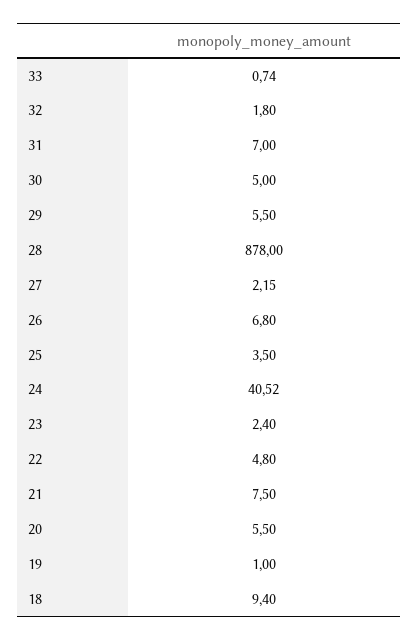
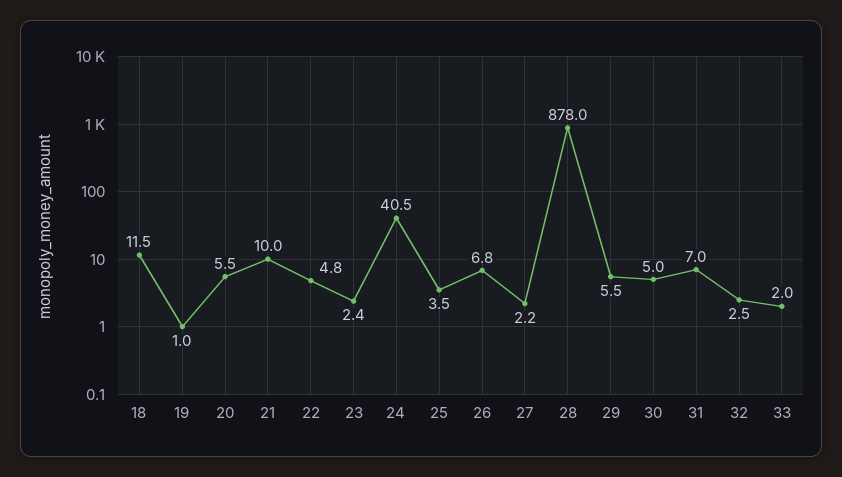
  {
-   "33": 0.74,
+   "33": 2,
-   "32": 1.8,
+   "32": 2.5,
    "31": 7,
    "30": 5,
    "29": 5.5,
    "28": 878,
    "27": 2.15,
    "26": 6.8,
    "25": 3.5,
    "24": 40.52,
    "23": 2.4,
    "22": 4.8,
-   "21": 7.5,
+   "21": 10,
    "20": 5.5,
    "19": 1,
-   "18": 9.4
+   "18": 11.5
  }

